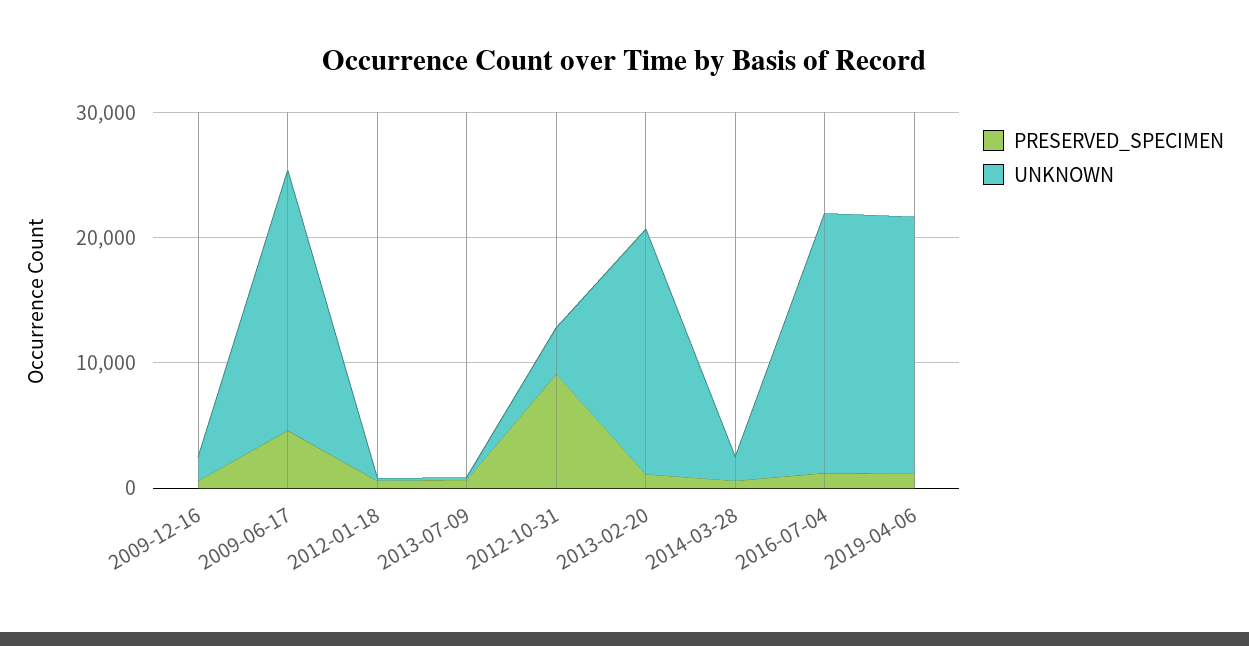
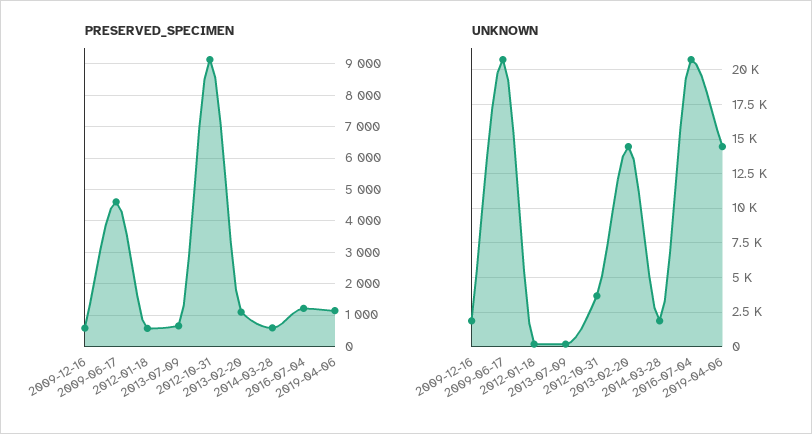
  {
    "PRESERVED_SPECIMEN": {
      "2009-12-16": 600,
      "2009-06-17": 4600,
      "2012-01-18": 600,
      "2013-07-09": 600,
      "2012-10-31": 9200,
      "2013-02-20": 1200,
      "2014-03-28": 600,
      "2016-07-04": 1200,
      "2019-04-06": 1200
    },
    "UNKNOWN": {
      "2009-12-16": 2000,
      "2009-06-17": 20500,
      "2012-01-18": 0,
      "2013-07-09": 0,
      "2012-10-31": 3500,
-     "2013-02-20": 20000,
+     "2013-02-20": 14500,
      "2014-03-28": 2000,
      "2016-07-04": 20500,
-     "2019-04-06": 20000
+     "2019-04-06": 14500
    }
  }

